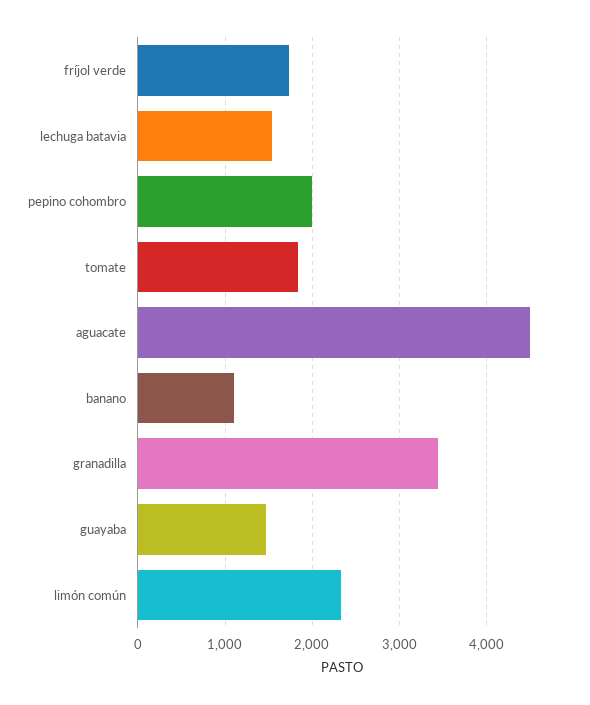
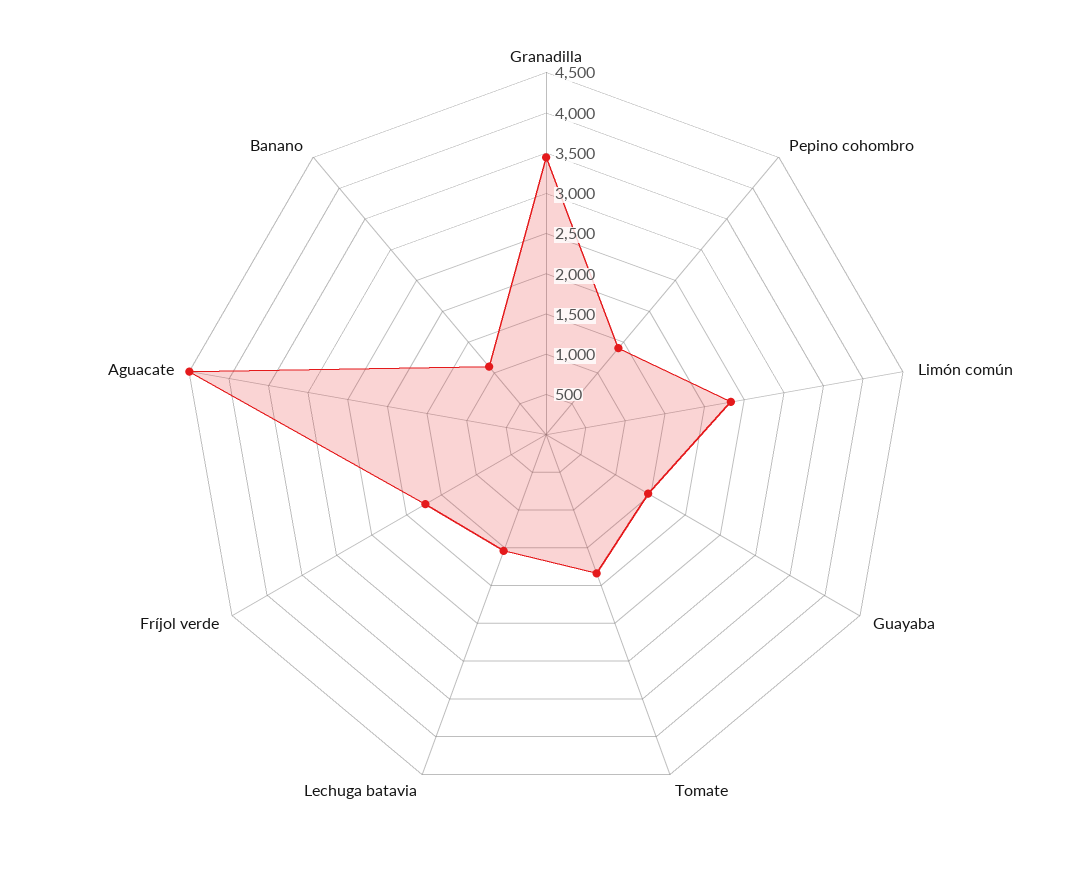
  {
    "fríjol verde": 1700,
    "lechuga batavia": 1500,
-   "pepino cohombro": 2000,
+   "pepino cohombro": 1400,
    "tomate": 1800,
    "aguacate": 4500,
    "banano": 1100,
    "granadilla": 3400,
    "guayaba": 1500,
    "limón común": 2300
  }

